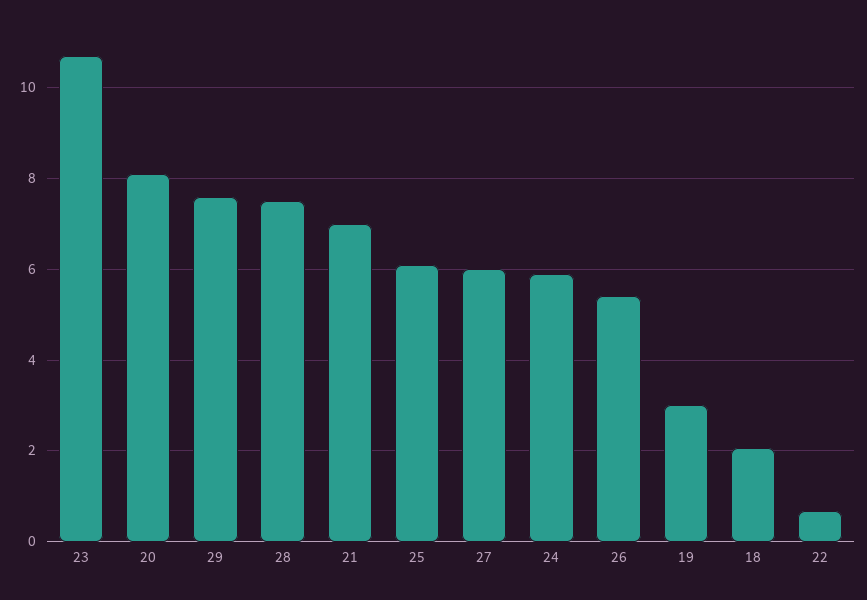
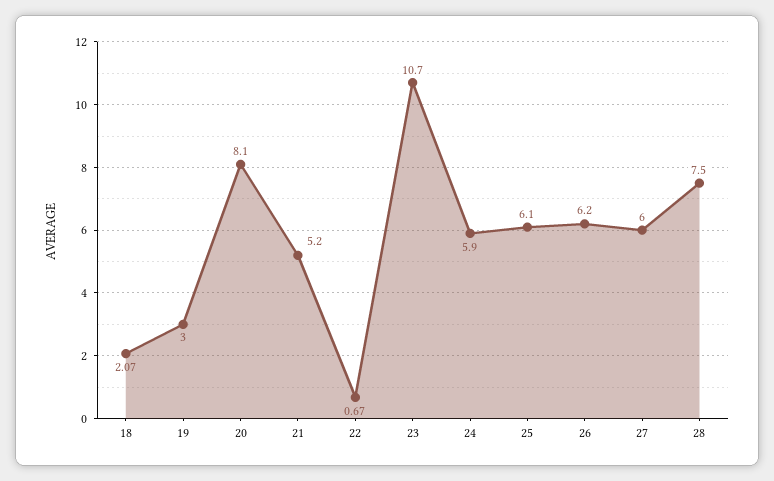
  {
    "23": 10.7,
    "20": 8.1,
-   "29": 7.6,
    "28": 7.5,
-   "21": 7,
+   "21": 5.2,
    "25": 6.1,
    "27": 6,
    "24": 5.9,
-   "26": 5.4,
+   "26": 6.2,
    "19": 3,
    "18": 2.07,
    "22": 0.67
  }

